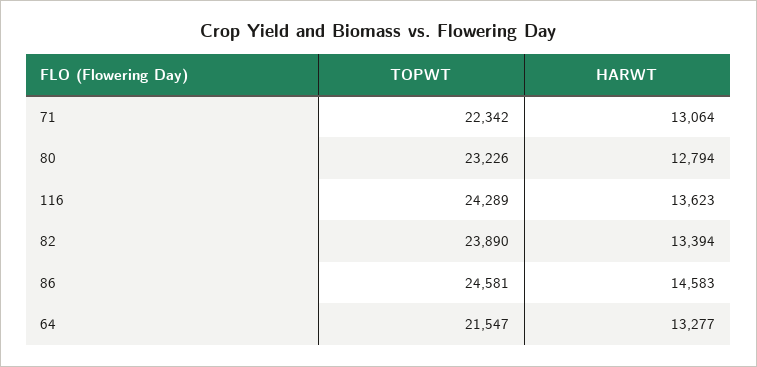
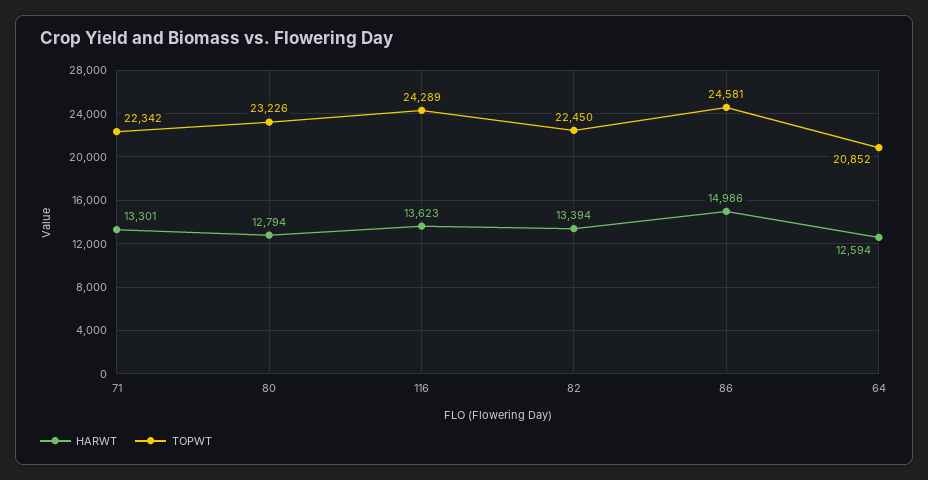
  {
    "TOPWT": {
      "71": 22342,
      "80": 23226,
      "116": 24289,
-     "82": 23890,
+     "82": 22450,
      "86": 24581,
-     "64": 21547
+     "64": 20852
    },
    "HARWT": {
-     "71": 13064,
+     "71": 13301,
      "80": 12794,
      "116": 13623,
      "82": 13394,
-     "86": 14583,
+     "86": 14986,
-     "64": 13277
+     "64": 12594
    }
  }

